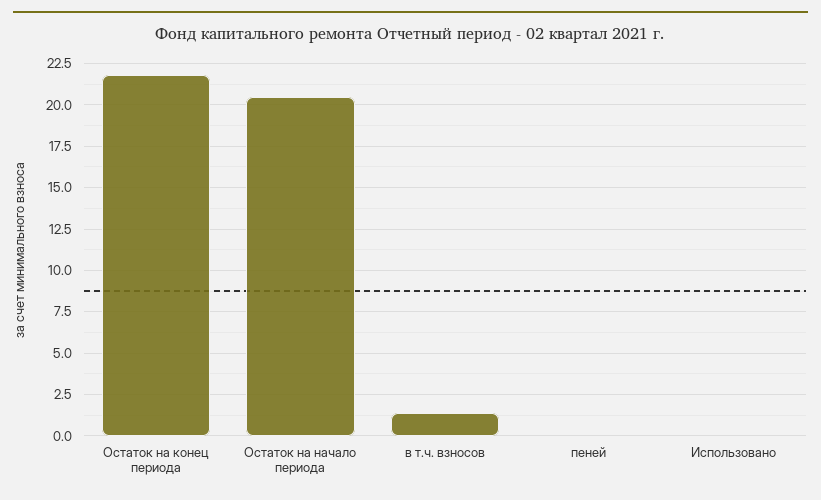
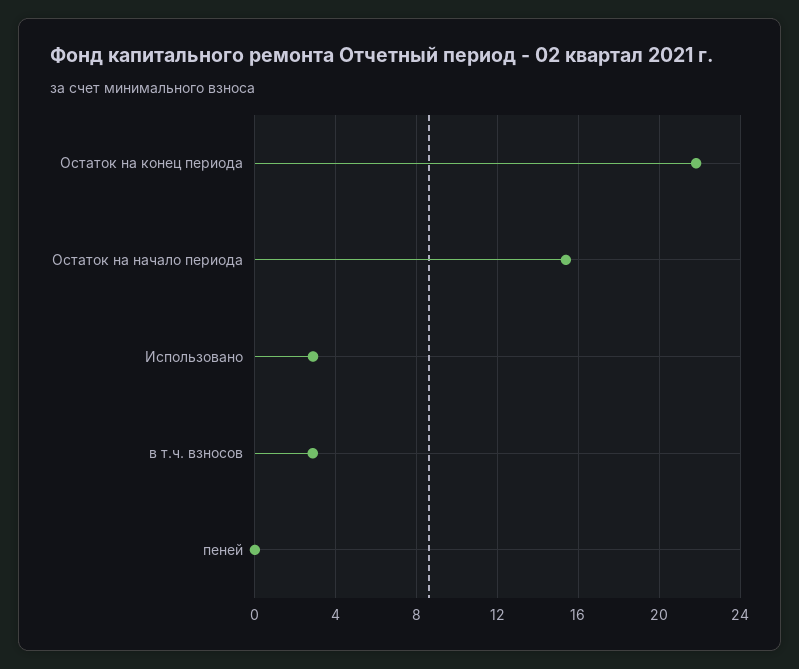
  {
    "Остаток на конец периода": 22,
-   "Остаток на начало периода": 20.5,
+   "Остаток на начало периода": 15.5,
-   "в т.ч. взносов": 1.5,
+   "в т.ч. взносов": 3,
    "пеней": 0,
-   "Использовано": 0
+   "Использовано": 3
  }

